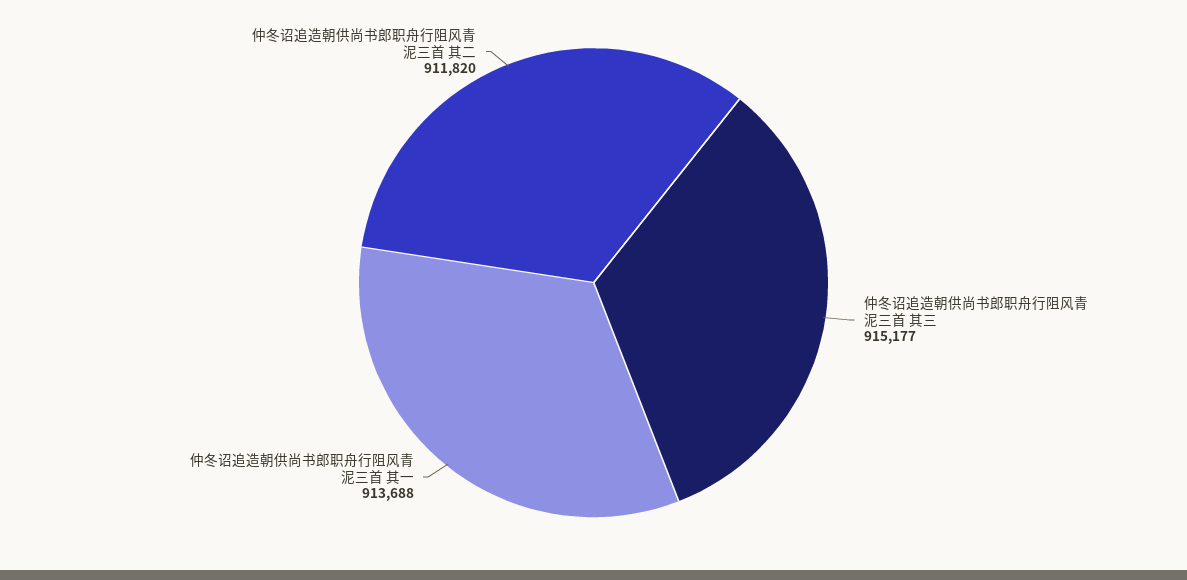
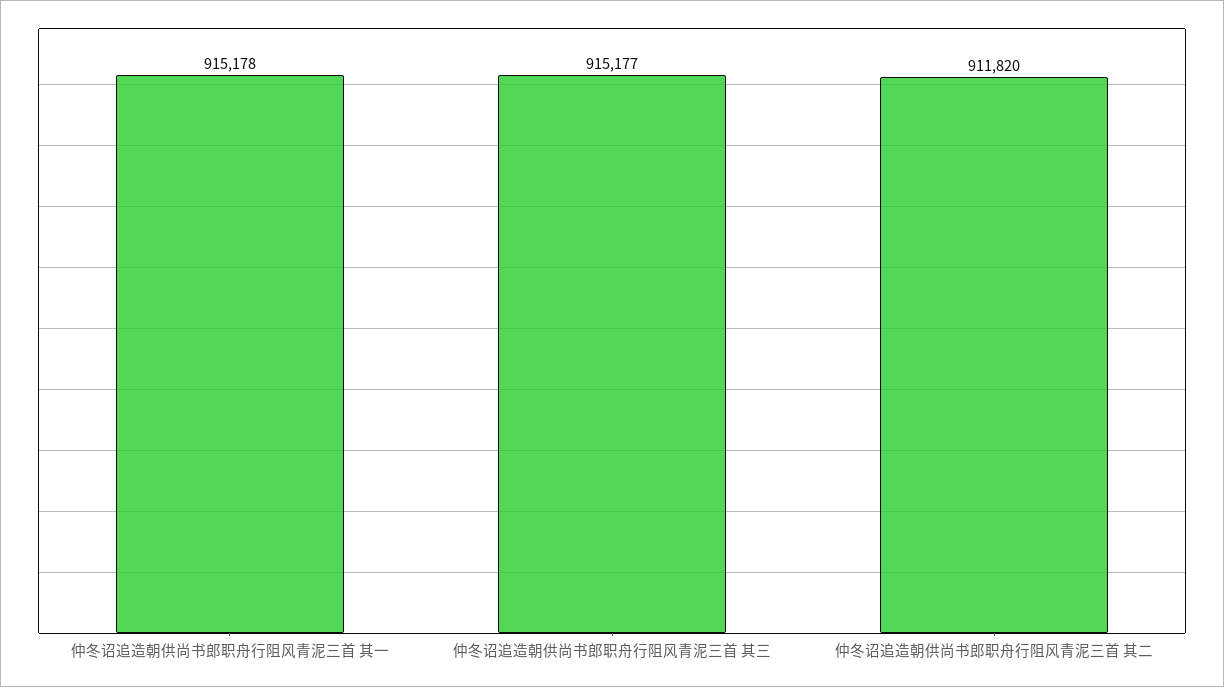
  {
    "仲冬诏追造朝供尚书郎职舟行阻风青泥三首 其三": 915177,
-   "仲冬诏追造朝供尚书郎职舟行阻风青泥三首 其一": 913688,
+   "仲冬诏追造朝供尚书郎职舟行阻风青泥三首 其一": 915178,
    "仲冬诏追造朝供尚书郎职舟行阻风青泥三首 其二": 911820
  }

